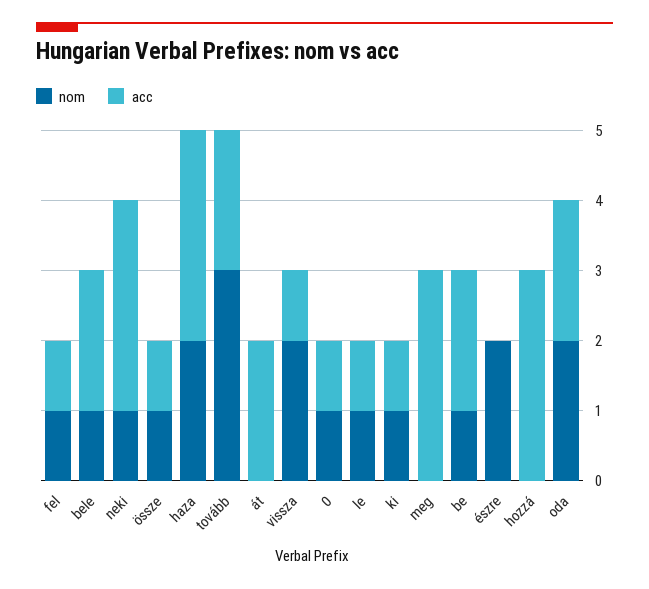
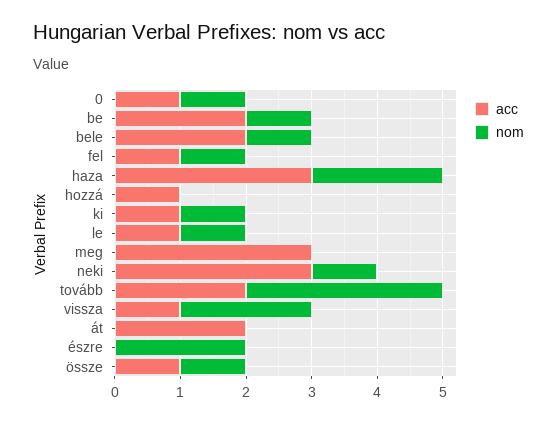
  {
    "nom": {
      "fel": 1,
      "bele": 1,
      "neki": 1,
      "össze": 1,
      "haza": 2,
      "tovább": 3,
      "át": 0,
      "vissza": 2,
      "0": 1,
      "le": 1,
      "ki": 1,
      "meg": 0,
      "be": 1,
      "észre": 2,
-     "hozzá": 0,
+     "hozzá": 0
-     "oda": 2
    },
    "acc": {
      "fel": 1,
      "bele": 2,
      "neki": 3,
      "össze": 1,
      "haza": 3,
      "tovább": 2,
      "át": 2,
      "vissza": 1,
      "0": 1,
      "le": 1,
      "ki": 1,
      "meg": 3,
      "be": 2,
      "észre": 0,
-     "hozzá": 3,
+     "hozzá": 1
-     "oda": 2
    }
  }

